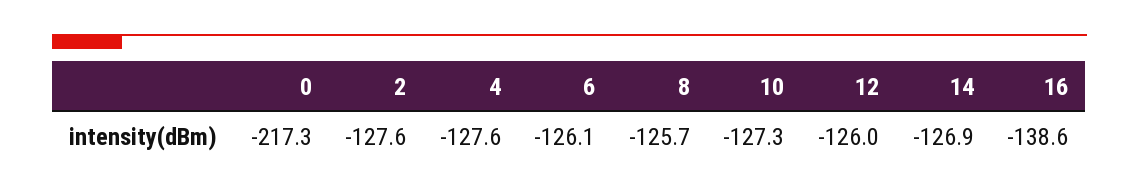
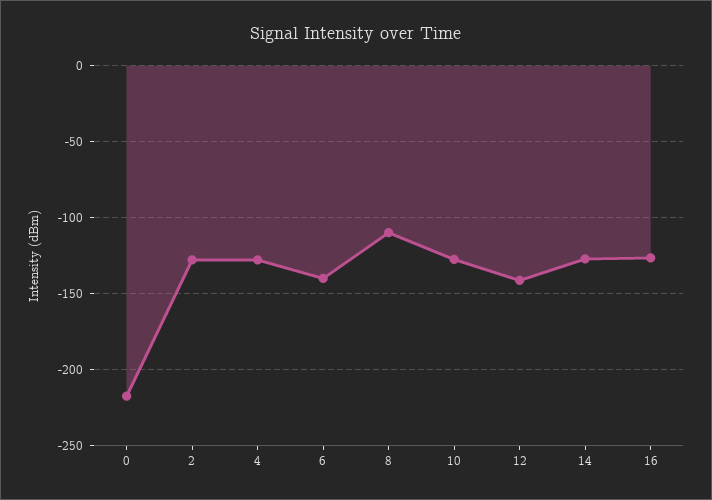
  {
    "0": -217.3,
    "2": -127.6,
    "4": -127.6,
-   "6": -126.1,
+   "6": -140,
-   "8": -125.7,
+   "8": -110,
    "10": -127.3,
-   "12": -126,
+   "12": -140,
    "14": -126.9,
-   "16": -138.6
+   "16": -125
  }

